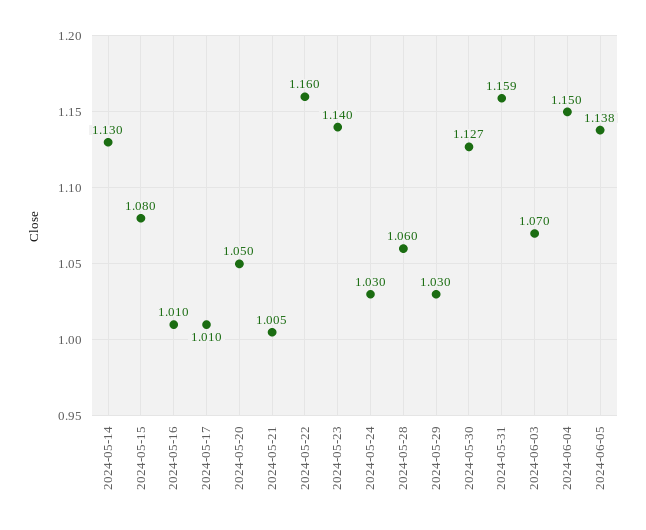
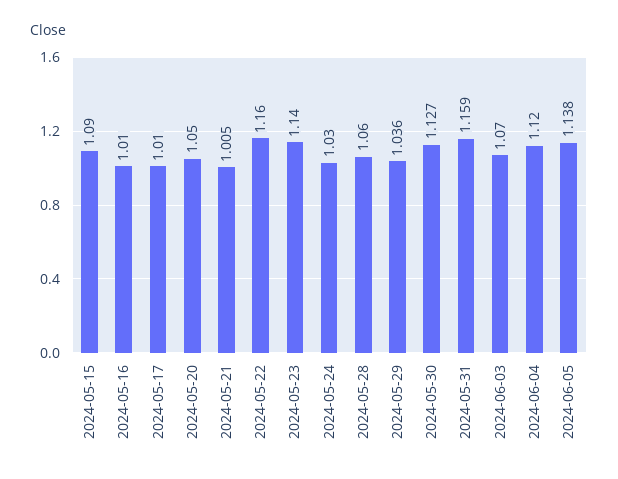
  {
-   "2024-05-14": 1.13,
-   "2024-05-15": 1.08,
+   "2024-05-15": 1.09,
    "2024-05-16": 1.01,
    "2024-05-17": 1.01,
    "2024-05-20": 1.05,
    "2024-05-21": 1.005,
    "2024-05-22": 1.16,
    "2024-05-23": 1.14,
    "2024-05-24": 1.03,
    "2024-05-28": 1.06,
-   "2024-05-29": 1.03,
+   "2024-05-29": 1.036,
    "2024-05-30": 1.127,
    "2024-05-31": 1.159,
    "2024-06-03": 1.07,
-   "2024-06-04": 1.15,
+   "2024-06-04": 1.12,
    "2024-06-05": 1.138
  }

